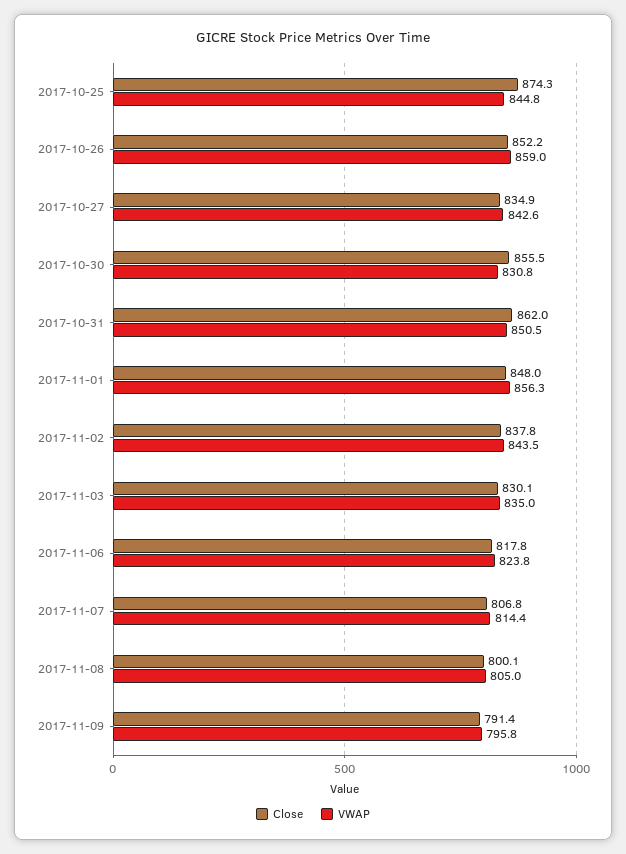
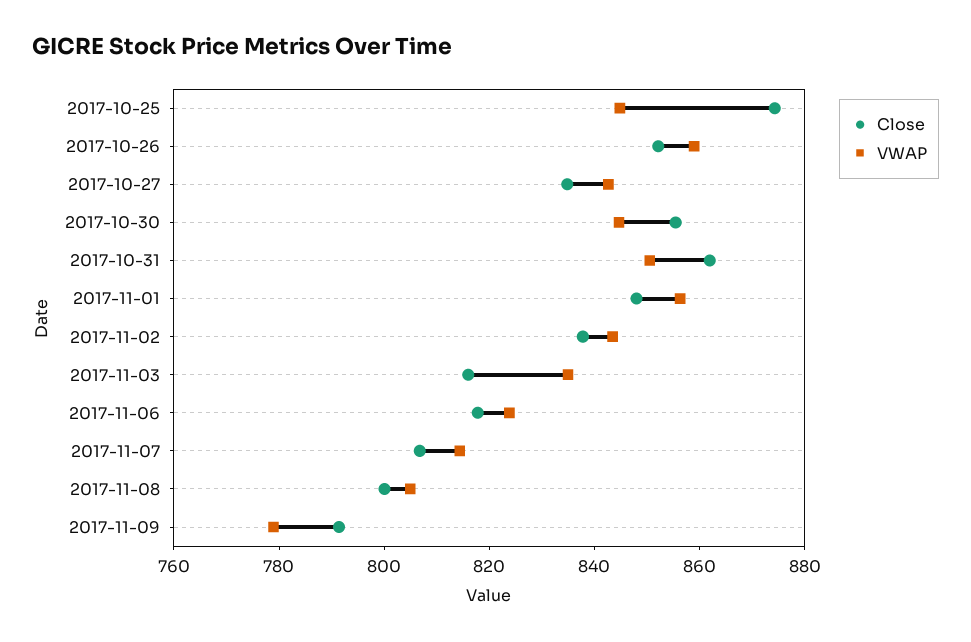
  {
    "Close": {
      "2017-10-25": 874.3,
      "2017-10-26": 852.2,
      "2017-10-27": 834.9,
      "2017-10-30": 855.5,
      "2017-10-31": 862,
      "2017-11-01": 848,
      "2017-11-02": 837.8,
-     "2017-11-03": 830.1,
+     "2017-11-03": 815,
      "2017-11-06": 817.8,
      "2017-11-07": 806.8,
      "2017-11-08": 800.1,
      "2017-11-09": 791.4
    },
    "VWAP": {
      "2017-10-25": 844.8,
      "2017-10-26": 859,
      "2017-10-27": 842.6,
-     "2017-10-30": 830.8,
+     "2017-10-30": 845,
      "2017-10-31": 850.5,
      "2017-11-01": 856.3,
      "2017-11-02": 843.5,
      "2017-11-03": 835,
      "2017-11-06": 823.8,
      "2017-11-07": 814.4,
      "2017-11-08": 805,
-     "2017-11-09": 795.8
+     "2017-11-09": 780
    }
  }

